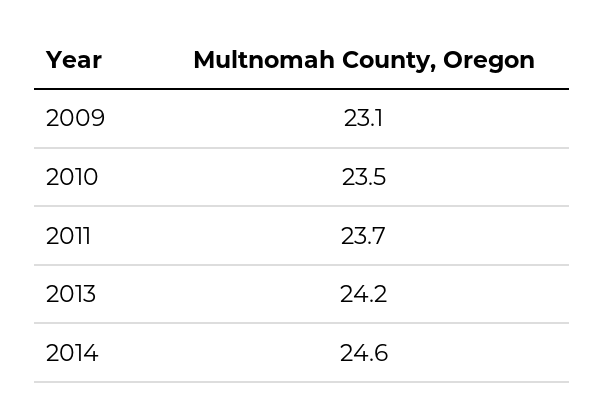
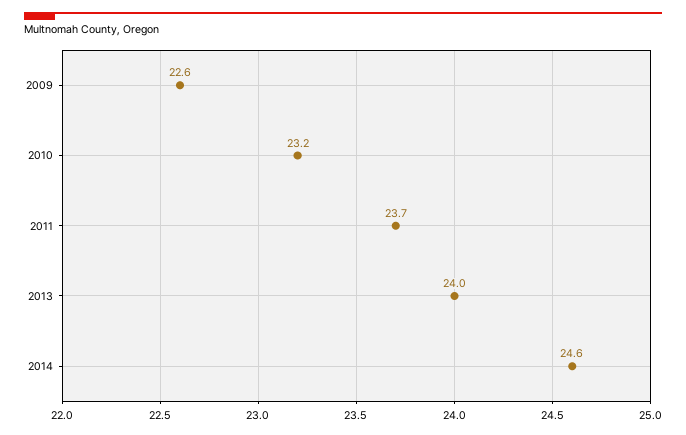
  {
-   "2009": 23.1,
+   "2009": 22.6,
-   "2010": 23.5,
+   "2010": 23.2,
    "2011": 23.7,
-   "2013": 24.2,
+   "2013": 24,
    "2014": 24.6
  }

